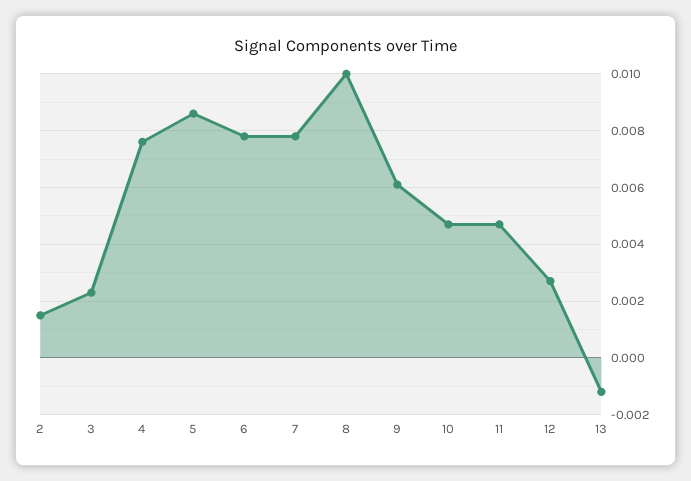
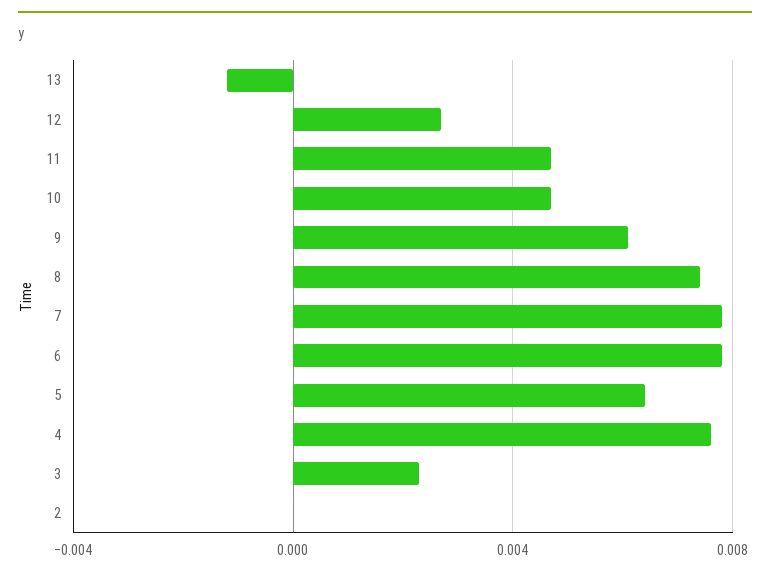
  {
-   "2": 0.0015,
+   "2": 0,
    "3": 0.0025,
    "4": 0.0075,
-   "5": 0.0085,
+   "5": 0.0065,
    "6": 0.008,
    "7": 0.008,
-   "8": 0.01,
+   "8": 0.0075,
    "9": 0.006,
    "10": 0.0045,
    "11": 0.0045,
    "12": 0.0025,
    "13": -0.001
  }

